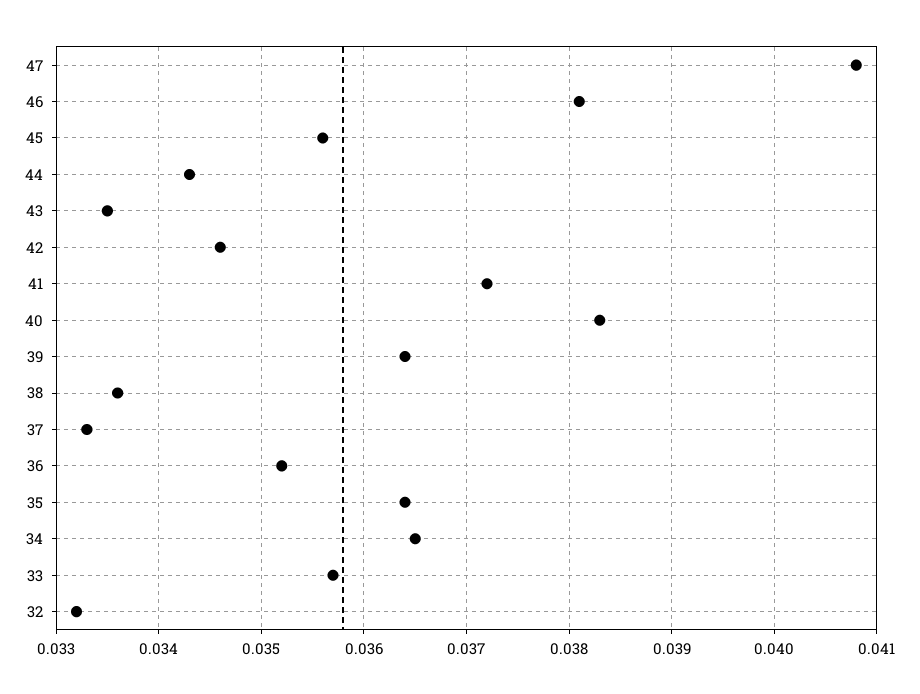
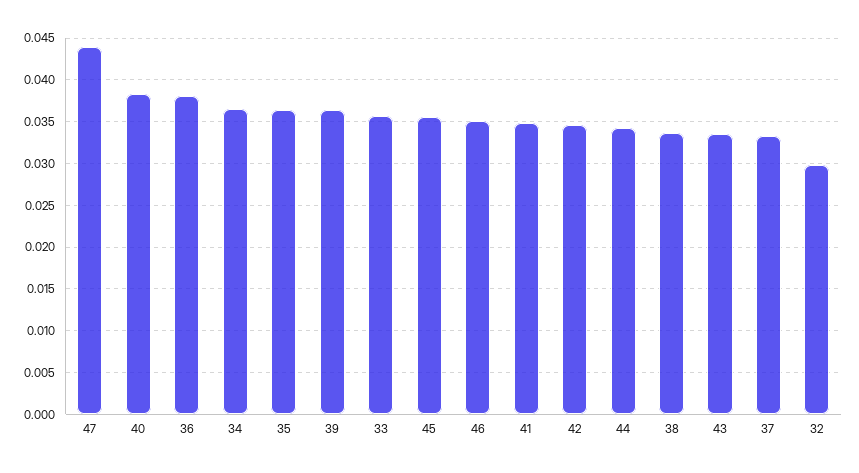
  {
-   "47": 0.0408,
+   "47": 0.044,
-   "46": 0.0381,
+   "46": 0.035,
    "45": 0.0356,
    "44": 0.0343,
    "43": 0.0335,
    "42": 0.0346,
-   "41": 0.0372,
+   "41": 0.035,
    "40": 0.0383,
    "39": 0.0364,
    "38": 0.0336,
    "37": 0.0333,
-   "36": 0.0352,
+   "36": 0.038,
    "35": 0.0364,
    "34": 0.0365,
    "33": 0.0357,
-   "32": 0.0332
+   "32": 0.03
  }

